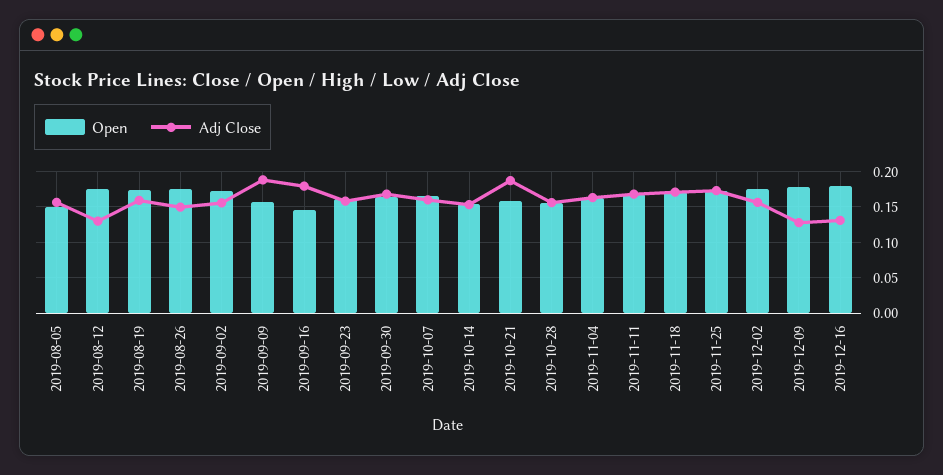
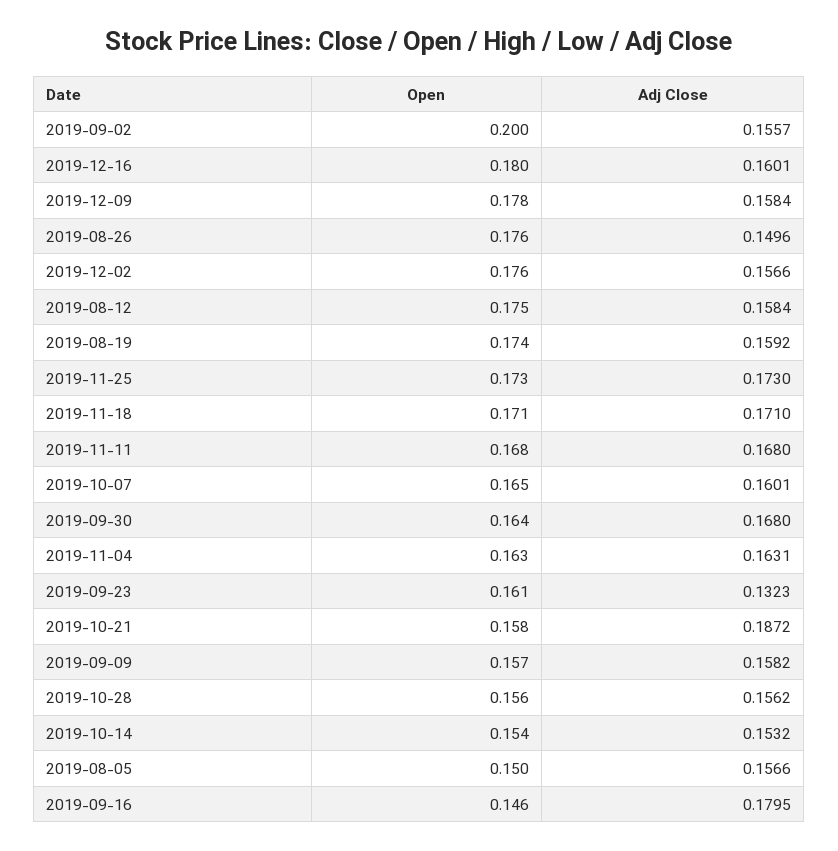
  {
    "Open": {
      "2019-08-05": 0.15,
      "2019-08-12": 0.175,
      "2019-08-19": 0.174,
      "2019-08-26": 0.176,
-     "2019-09-02": 0.17,
+     "2019-09-02": 0.2,
      "2019-09-09": 0.157,
      "2019-09-16": 0.146,
      "2019-09-23": 0.161,
      "2019-09-30": 0.164,
      "2019-10-07": 0.165,
      "2019-10-14": 0.154,
      "2019-10-21": 0.158,
      "2019-10-28": 0.156,
      "2019-11-04": 0.163,
      "2019-11-11": 0.168,
      "2019-11-18": 0.171,
      "2019-11-25": 0.173,
      "2019-12-02": 0.176,
      "2019-12-09": 0.178,
      "2019-12-16": 0.18
    },
    "Adj Close": {
      "2019-08-05": 0.1566,
-     "2019-08-12": 0.13,
+     "2019-08-12": 0.1584,
      "2019-08-19": 0.1592,
      "2019-08-26": 0.1496,
      "2019-09-02": 0.1557,
-     "2019-09-09": 0.19,
+     "2019-09-09": 0.1582,
      "2019-09-16": 0.1795,
-     "2019-09-23": 0.16,
+     "2019-09-23": 0.1323,
      "2019-09-30": 0.168,
      "2019-10-07": 0.1601,
      "2019-10-14": 0.1532,
      "2019-10-21": 0.1872,
      "2019-10-28": 0.1562,
      "2019-11-04": 0.1631,
      "2019-11-11": 0.168,
      "2019-11-18": 0.171,
      "2019-11-25": 0.173,
      "2019-12-02": 0.1566,
-     "2019-12-09": 0.13,
+     "2019-12-09": 0.1584,
-     "2019-12-16": 0.13
+     "2019-12-16": 0.1601
    }
  }

